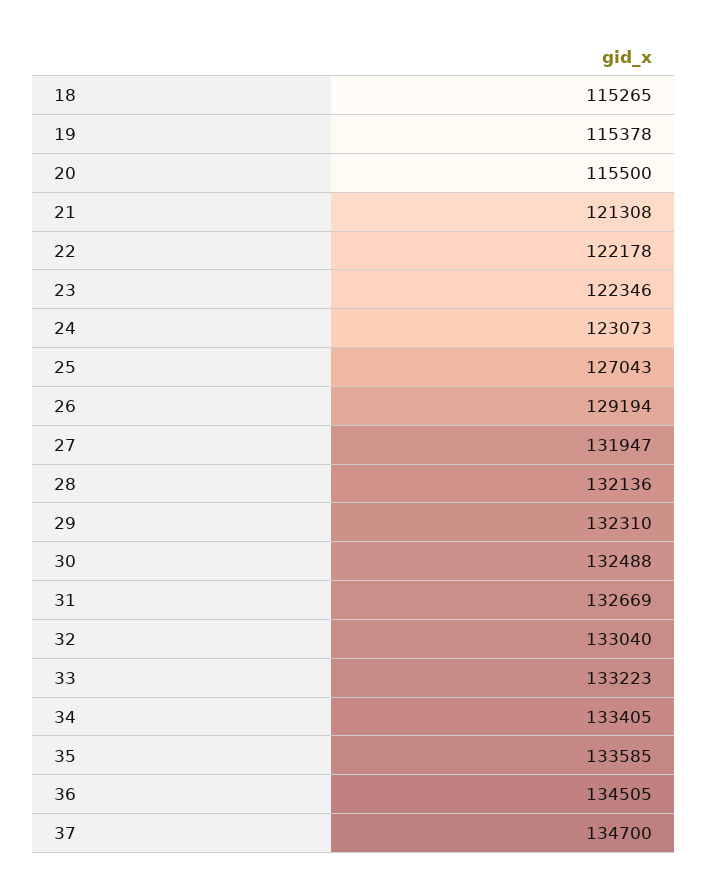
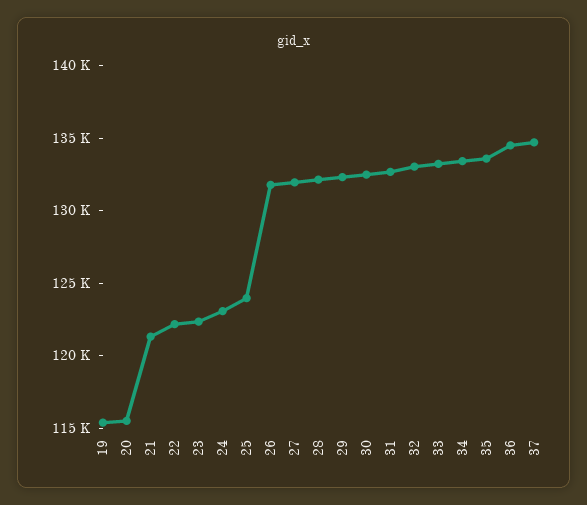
  {
-   "18": 115265,
    "19": 115378,
    "20": 115500,
    "21": 121308,
    "22": 122178,
    "23": 122346,
    "24": 123073,
-   "25": 127043,
+   "25": 124000,
-   "26": 129194,
+   "26": 132000,
    "27": 131947,
    "28": 132136,
    "29": 132310,
    "30": 132488,
    "31": 132669,
    "32": 133040,
    "33": 133223,
    "34": 133405,
    "35": 133585,
    "36": 134505,
    "37": 134700
  }

